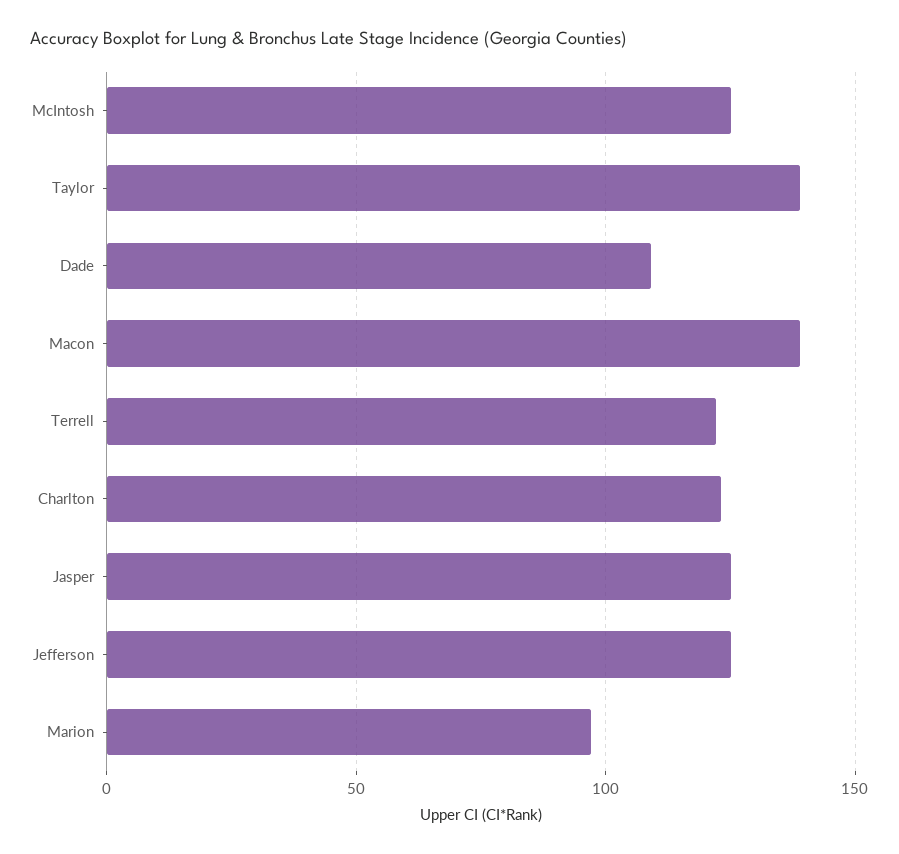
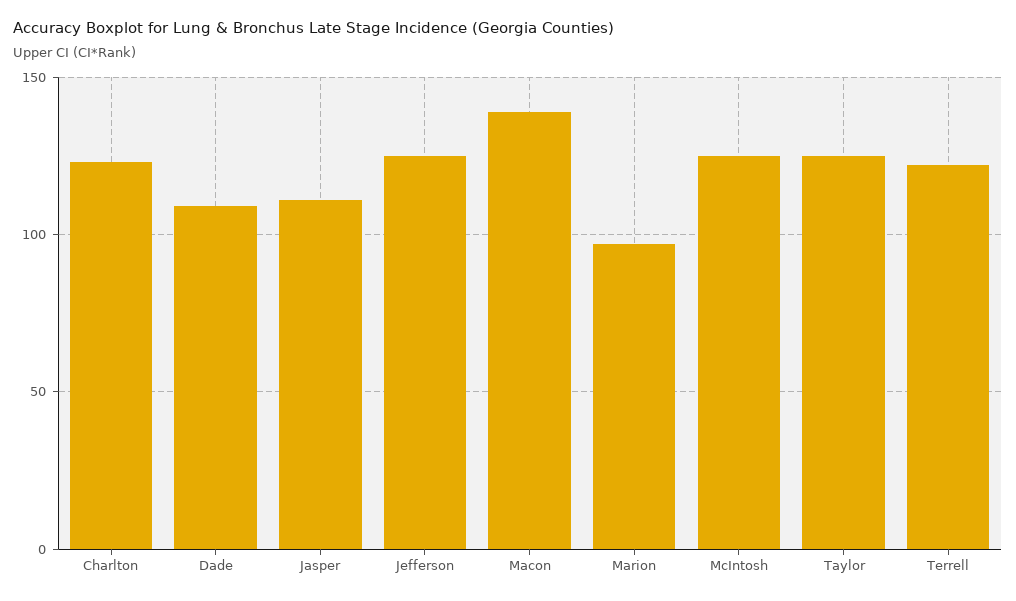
  {
    "McIntosh": 125,
-   "Taylor": 140,
+   "Taylor": 125,
    "Dade": 110,
    "Macon": 140,
    "Terrell": 120,
    "Charlton": 125,
-   "Jasper": 125,
+   "Jasper": 110,
    "Jefferson": 125,
    "Marion": 95
  }

